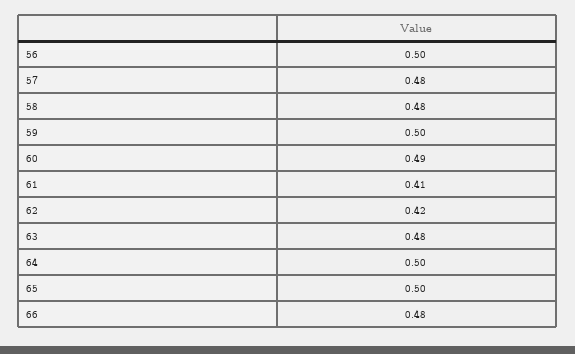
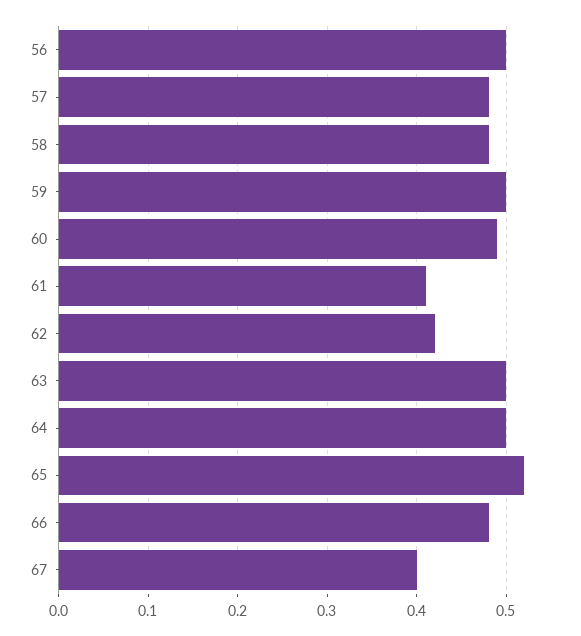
  {
    "56": 0.5,
    "57": 0.48,
    "58": 0.48,
    "59": 0.5,
    "60": 0.49,
    "61": 0.41,
    "62": 0.42,
-   "63": 0.48,
+   "63": 0.5,
    "64": 0.5,
-   "65": 0.5,
+   "65": 0.52,
-   "66": 0.48
+   "66": 0.48,
+   "67": 0.4
  }

